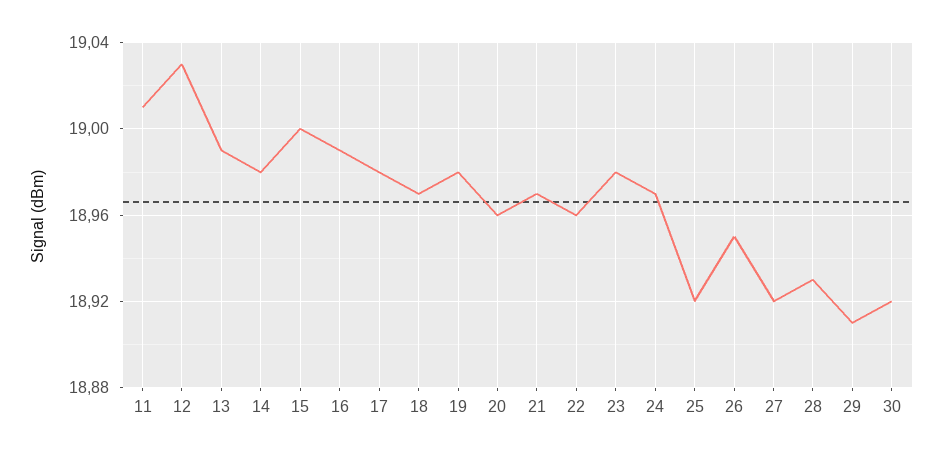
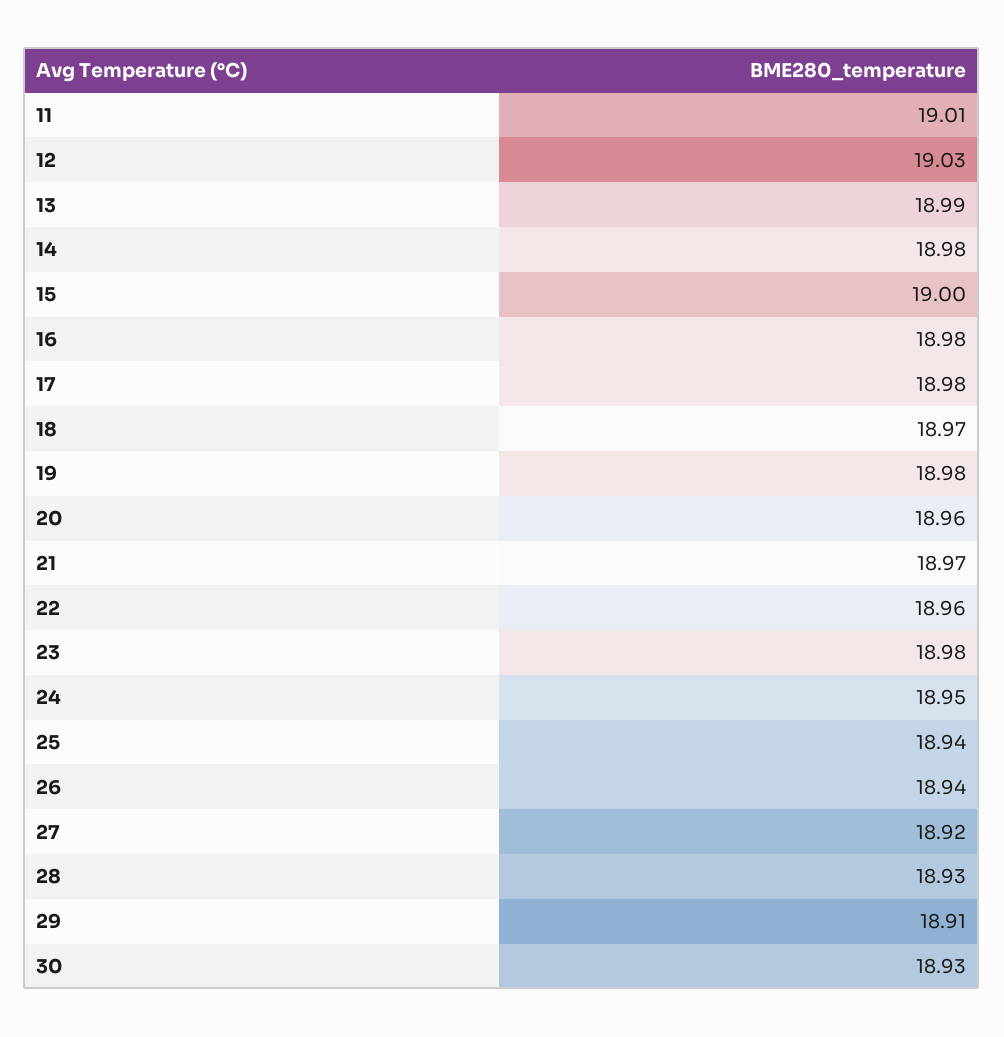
  {
    "11": 19.01,
    "12": 19.03,
    "13": 18.99,
    "14": 18.98,
    "15": 19,
-   "16": 18.99,
+   "16": 18.98,
    "17": 18.98,
    "18": 18.97,
    "19": 18.98,
    "20": 18.96,
    "21": 18.97,
    "22": 18.96,
    "23": 18.98,
-   "24": 18.97,
+   "24": 18.95,
-   "25": 18.92,
+   "25": 18.94,
-   "26": 18.95,
+   "26": 18.94,
    "27": 18.92,
    "28": 18.93,
    "29": 18.91,
-   "30": 18.92
+   "30": 18.93
  }

